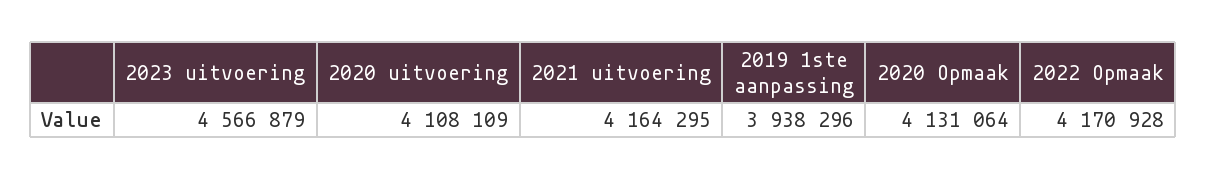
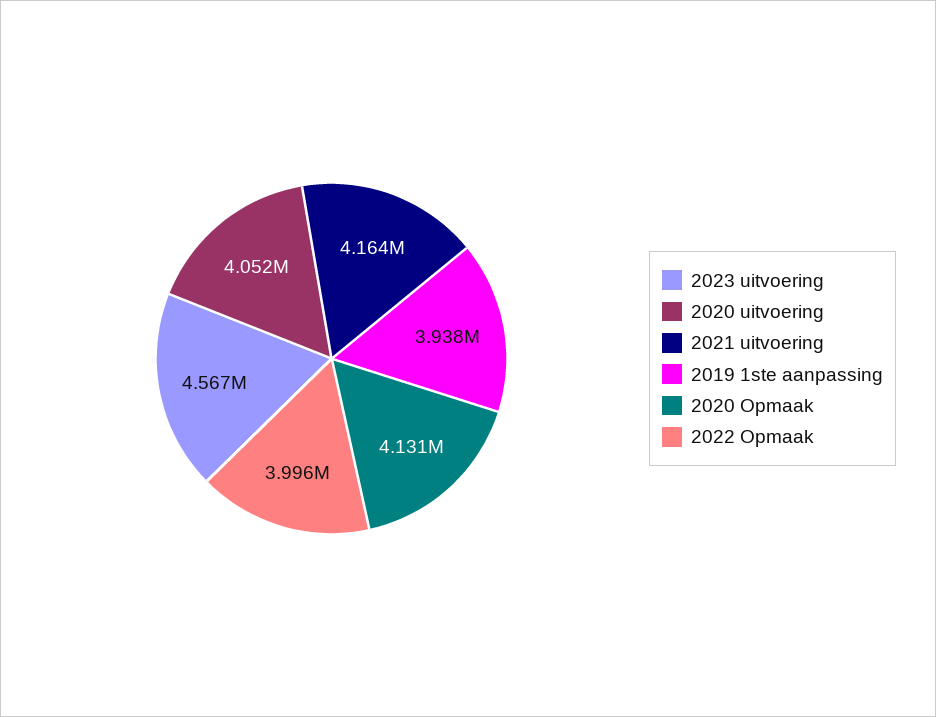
  {
    "2023 uitvoering": 4566879,
-   "2020 uitvoering": 4108109,
+   "2020 uitvoering": 4052000,
    "2021 uitvoering": 4164295,
    "2019 1ste aanpassing": 3938296,
    "2020 Opmaak": 4131064,
-   "2022 Opmaak": 4170928
+   "2022 Opmaak": 3996000
  }

